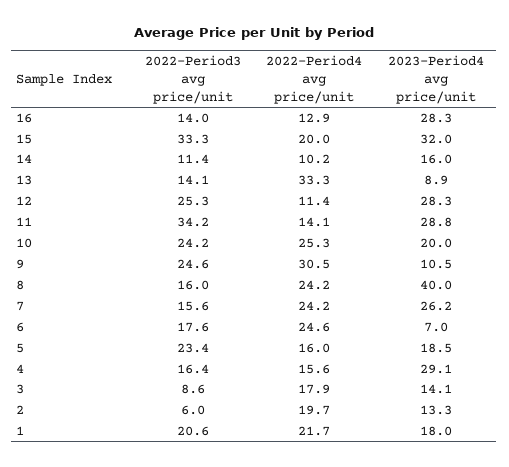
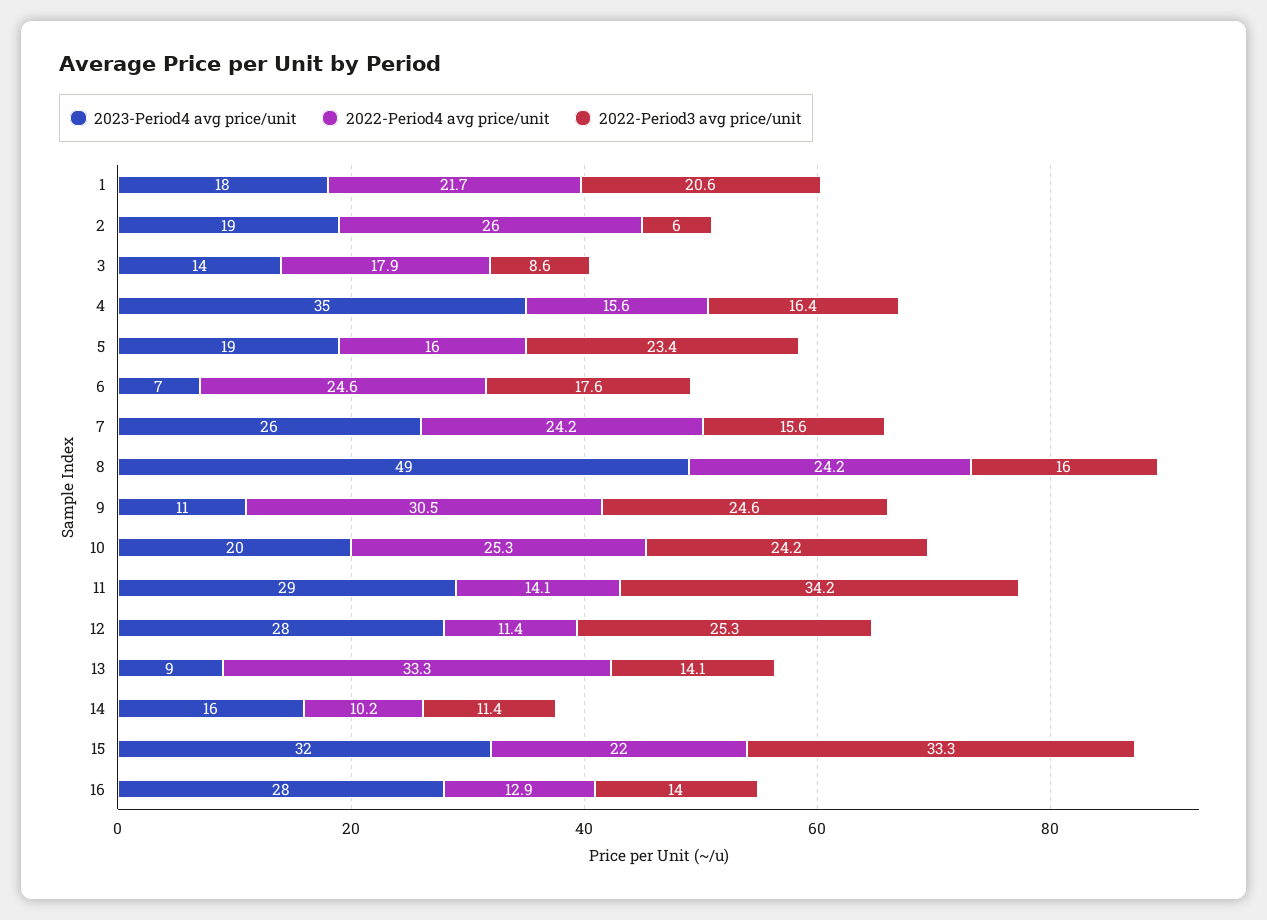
  {
    "2022-Period3 avg price/unit": {
      "16": 14,
      "15": 33.3,
      "14": 11.4,
      "13": 14.1,
      "12": 25.3,
      "11": 34.2,
      "10": 24.2,
      "9": 24.6,
      "8": 16,
      "7": 15.6,
      "6": 17.6,
      "5": 23.4,
      "4": 16.4,
      "3": 8.6,
      "2": 6,
      "1": 20.6
    },
    "2022-Period4 avg price/unit": {
      "16": 12.9,
-     "15": 20,
+     "15": 22,
      "14": 10.2,
      "13": 33.3,
      "12": 11.4,
      "11": 14.1,
      "10": 25.3,
      "9": 30.5,
      "8": 24.2,
      "7": 24.2,
      "6": 24.6,
      "5": 16,
      "4": 15.6,
      "3": 17.9,
-     "2": 19.7,
+     "2": 26,
      "1": 21.7
    },
    "2023-Period4 avg price/unit": {
      "16": 28.3,
      "15": 32,
      "14": 16,
      "13": 8.9,
      "12": 28.3,
      "11": 28.8,
      "10": 20,
      "9": 10.5,
-     "8": 40,
+     "8": 49,
      "7": 26.2,
      "6": 7,
      "5": 18.5,
-     "4": 29.1,
+     "4": 35,
      "3": 14.1,
-     "2": 13.3,
+     "2": 19,
      "1": 18
    }
  }

